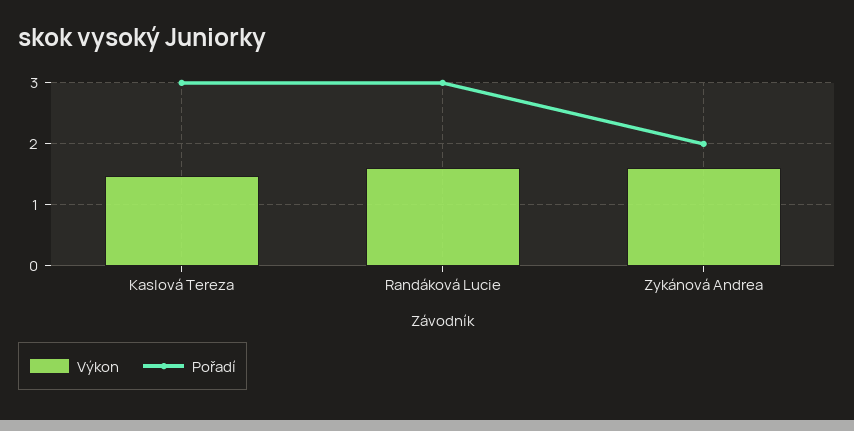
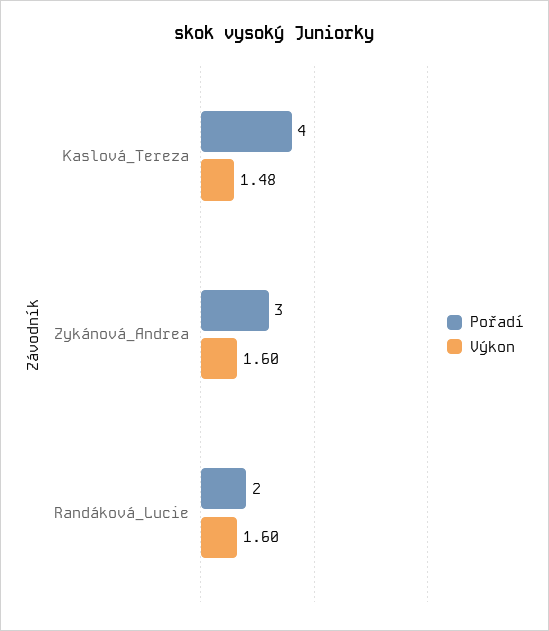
  {
    "Výkon": {
      "Kaslová Tereza": 1.48,
      "Randáková Lucie": 1.6,
      "Zykánová Andrea": 1.6
    },
    "Pořadí": {
-     "Kaslová Tereza": 3,
+     "Kaslová Tereza": 4,
-     "Randáková Lucie": 3,
+     "Randáková Lucie": 2,
-     "Zykánová Andrea": 2
+     "Zykánová Andrea": 3
    }
  }

